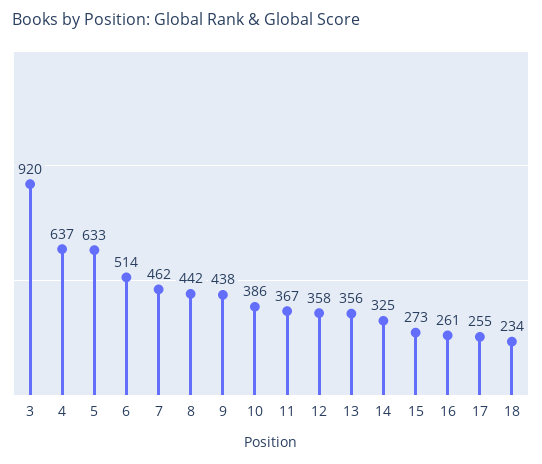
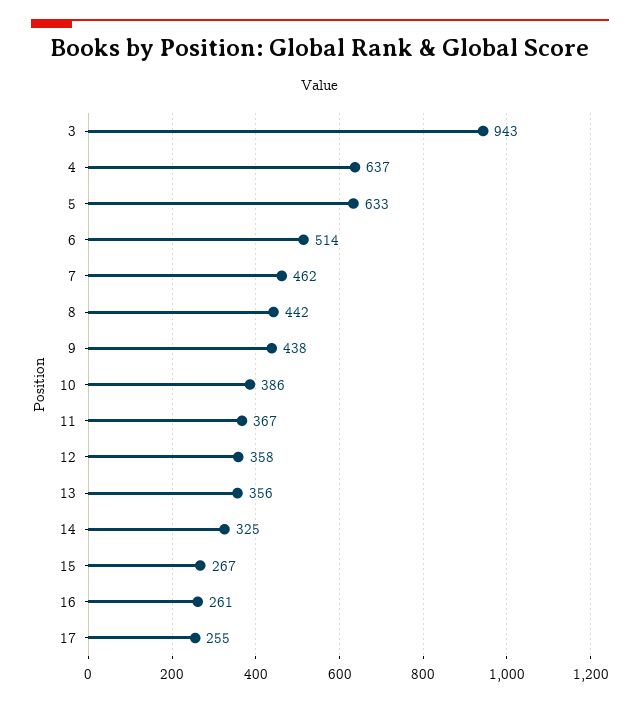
  {
-   "3": 920,
+   "3": 943,
    "4": 637,
    "5": 633,
    "6": 514,
    "7": 462,
    "8": 442,
    "9": 438,
    "10": 386,
    "11": 367,
    "12": 358,
    "13": 356,
    "14": 325,
-   "15": 273,
+   "15": 267,
    "16": 261,
-   "17": 255,
+   "17": 255
-   "18": 234
  }

